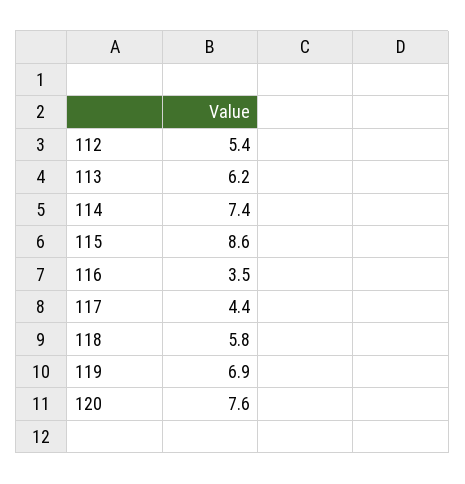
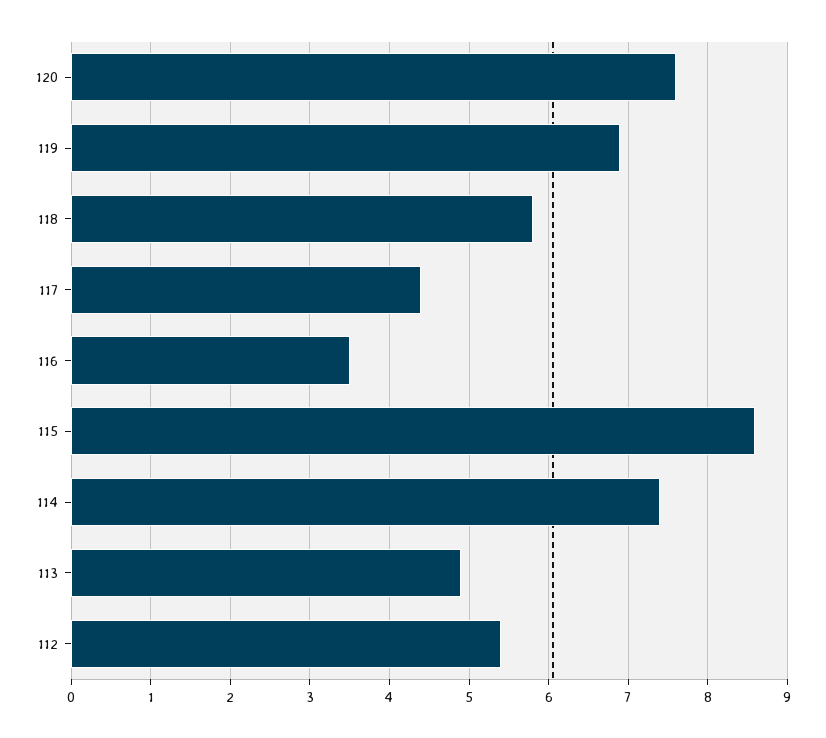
  {
    "112": 5.4,
-   "113": 6.2,
+   "113": 4.9,
    "114": 7.4,
    "115": 8.6,
    "116": 3.5,
    "117": 4.4,
    "118": 5.8,
    "119": 6.9,
    "120": 7.6
  }

